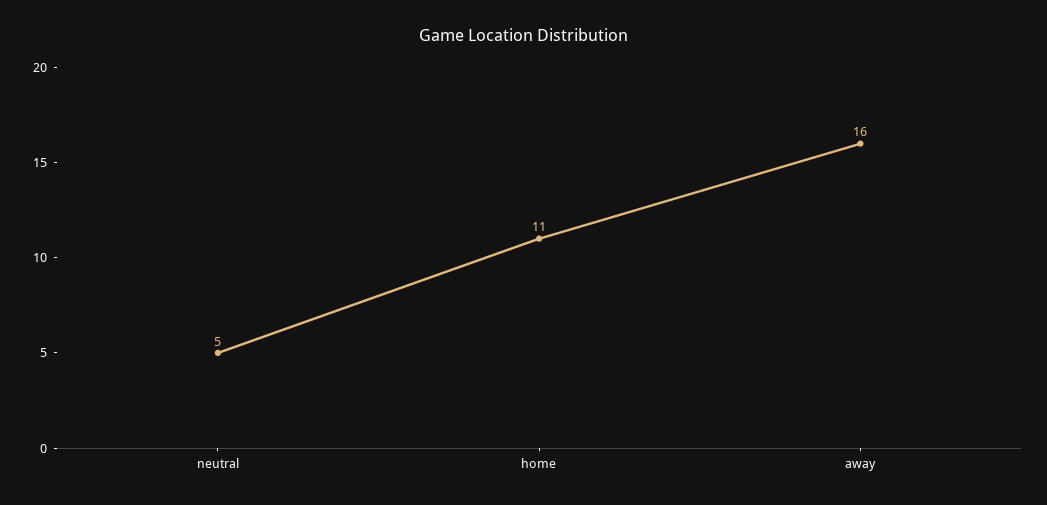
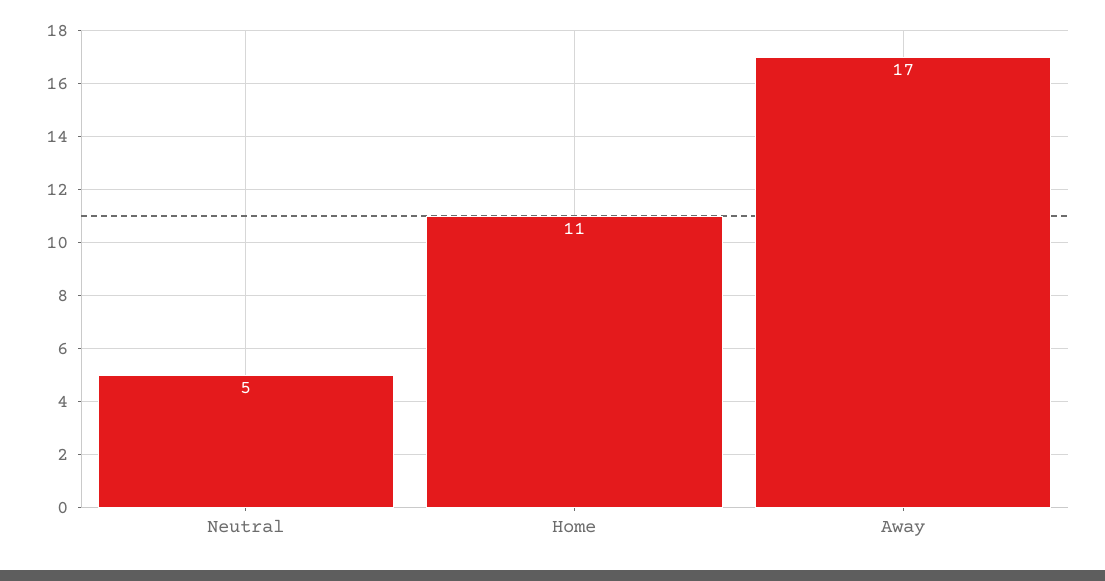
  {
    "neutral": 5,
    "home": 11,
-   "away": 16
+   "away": 17
  }

